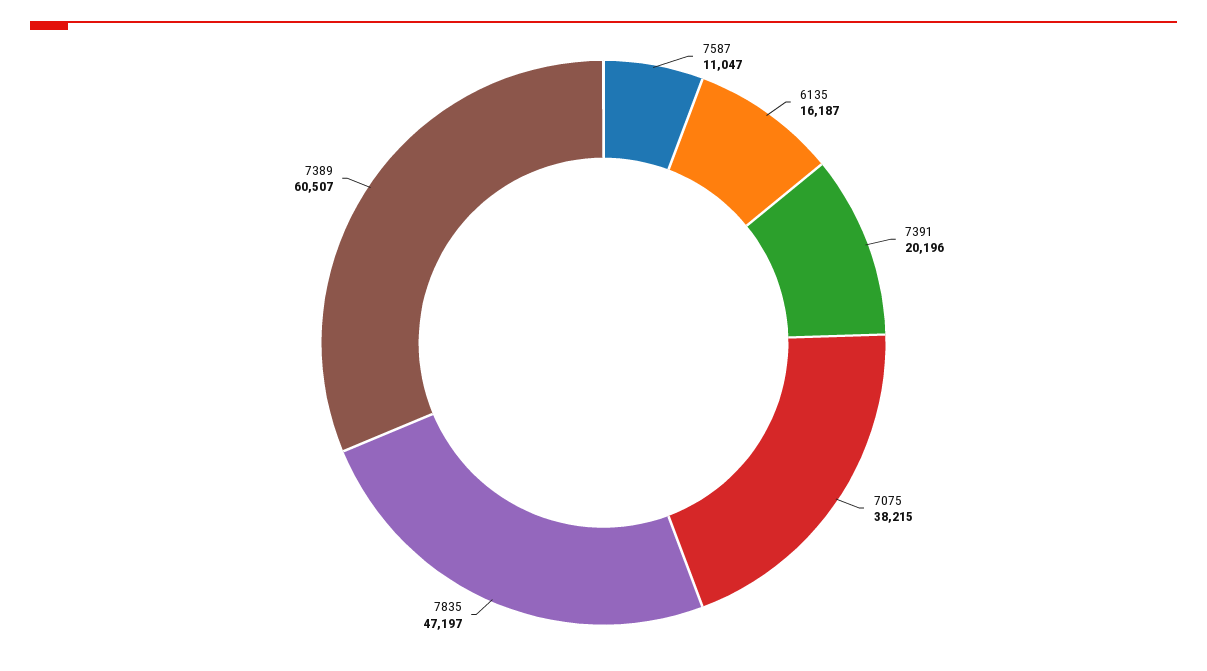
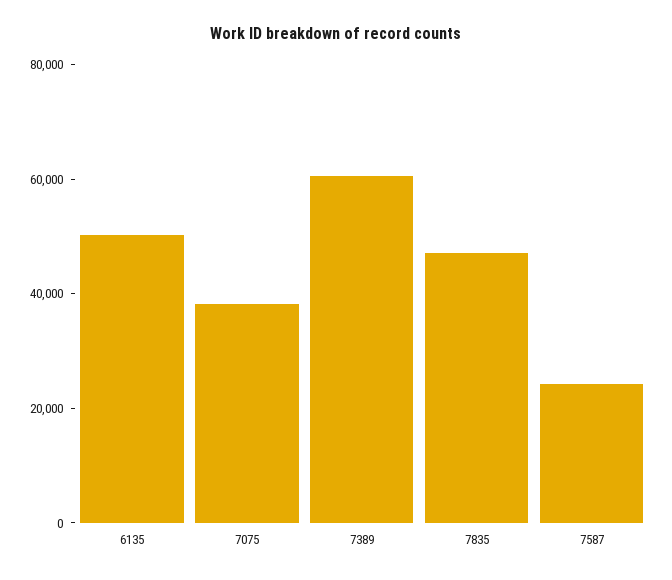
  {
-   "7587": 11047,
+   "7587": 25000,
-   "6135": 16187,
+   "6135": 50000,
-   "7391": 20196,
    "7075": 38215,
    "7835": 47197,
    "7389": 60507
  }

